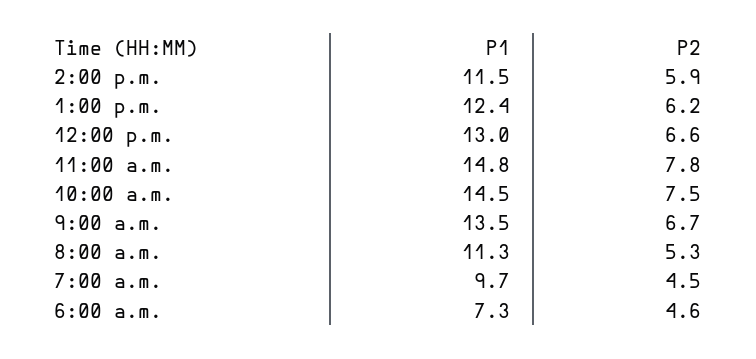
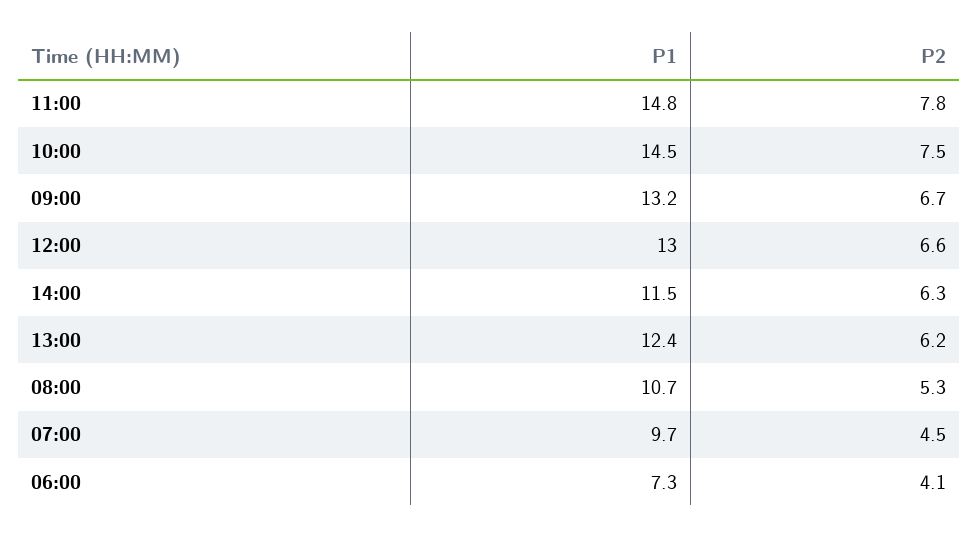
  {
    "P1": {
      "2:00 p.m.": 11.5,
      "1:00 p.m.": 12.4,
      "12:00 p.m.": 13,
      "11:00 a.m.": 14.8,
      "10:00 a.m.": 14.5,
-     "9:00 a.m.": 13.5,
+     "9:00 a.m.": 13.2,
-     "8:00 a.m.": 11.3,
+     "8:00 a.m.": 10.7,
      "7:00 a.m.": 9.7,
      "6:00 a.m.": 7.3
    },
    "P2": {
-     "2:00 p.m.": 5.9,
+     "2:00 p.m.": 6.3,
      "1:00 p.m.": 6.2,
      "12:00 p.m.": 6.6,
      "11:00 a.m.": 7.8,
      "10:00 a.m.": 7.5,
      "9:00 a.m.": 6.7,
      "8:00 a.m.": 5.3,
      "7:00 a.m.": 4.5,
-     "6:00 a.m.": 4.6
+     "6:00 a.m.": 4.1
    }
  }

